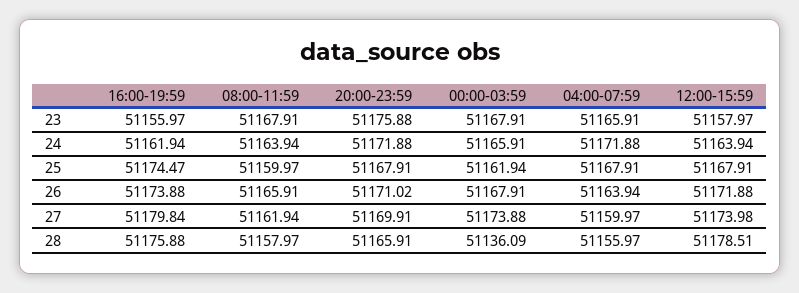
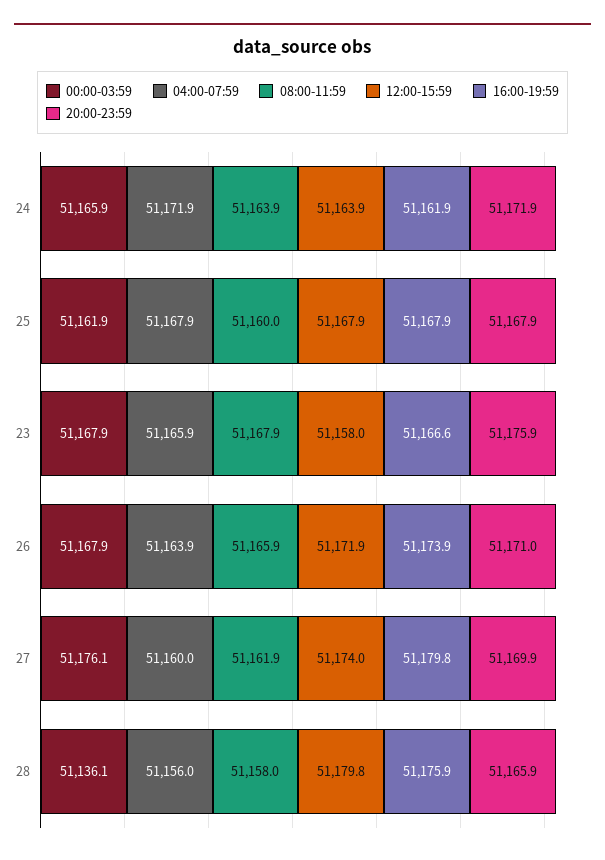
  {
    "16:00-19:59": {
-     "23": 51155.97,
+     "23": 51166.6,
      "24": 51161.94,
-     "25": 51174.47,
+     "25": 51167.9,
      "26": 51173.88,
      "27": 51179.84,
      "28": 51175.88
    },
    "08:00-11:59": {
      "23": 51167.91,
      "24": 51163.94,
      "25": 51159.97,
      "26": 51165.91,
      "27": 51161.94,
      "28": 51157.97
    },
    "20:00-23:59": {
      "23": 51175.88,
      "24": 51171.88,
      "25": 51167.91,
      "26": 51171.02,
      "27": 51169.91,
      "28": 51165.91
    },
    "00:00-03:59": {
      "23": 51167.91,
      "24": 51165.91,
      "25": 51161.94,
      "26": 51167.91,
-     "27": 51173.88,
+     "27": 51176.1,
      "28": 51136.09
    },
    "04:00-07:59": {
      "23": 51165.91,
      "24": 51171.88,
      "25": 51167.91,
      "26": 51163.94,
      "27": 51159.97,
      "28": 51155.97
    },
    "12:00-15:59": {
      "23": 51157.97,
      "24": 51163.94,
      "25": 51167.91,
      "26": 51171.88,
      "27": 51173.98,
-     "28": 51178.51
+     "28": 51179.8
    }
  }

